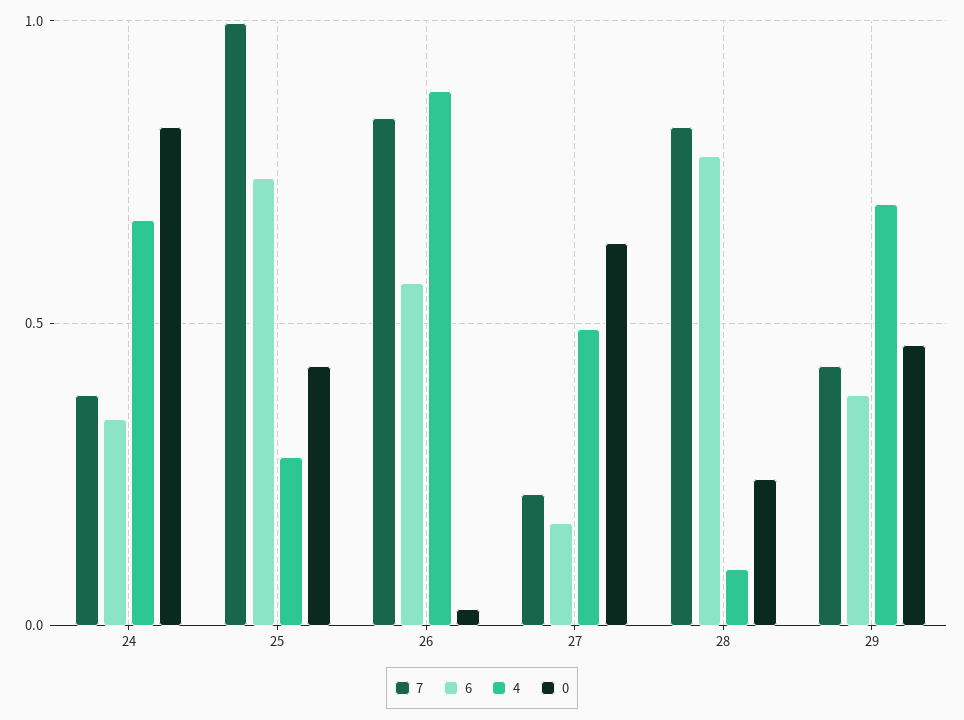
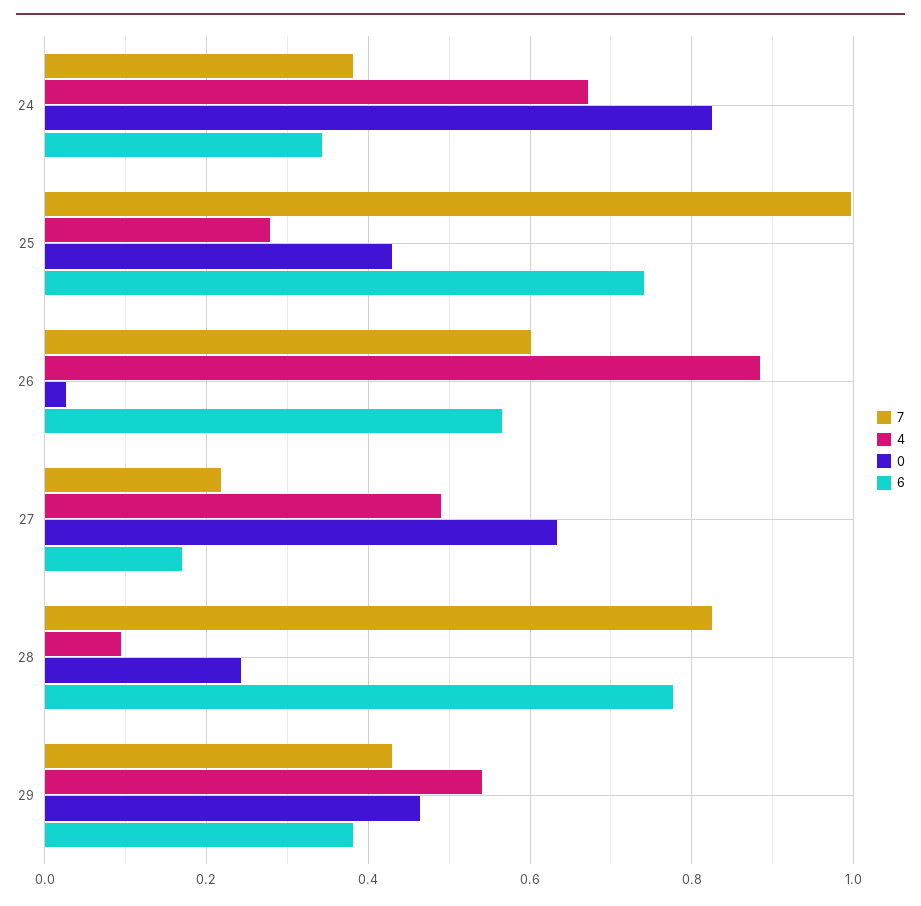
  {
    "7": {
      "24": 0.38,
      "25": 1,
-     "26": 0.85,
+     "26": 0.6,
      "27": 0.22,
      "28": 0.82,
      "29": 0.42
    },
    "6": {
      "24": 0.34,
      "25": 0.74,
      "26": 0.56,
      "27": 0.16,
      "28": 0.78,
      "29": 0.38
    },
    "4": {
      "24": 0.68,
      "25": 0.28,
      "26": 0.88,
      "27": 0.5,
      "28": 0.1,
-     "29": 0.7
+     "29": 0.54
    },
    "0": {
      "24": 0.82,
      "25": 0.42,
      "26": 0.02,
      "27": 0.64,
      "28": 0.24,
      "29": 0.46
    }
  }

